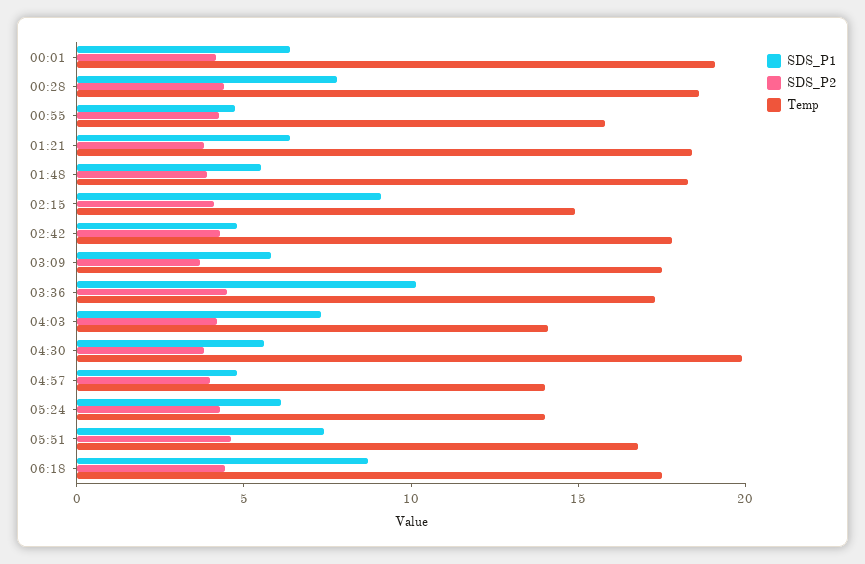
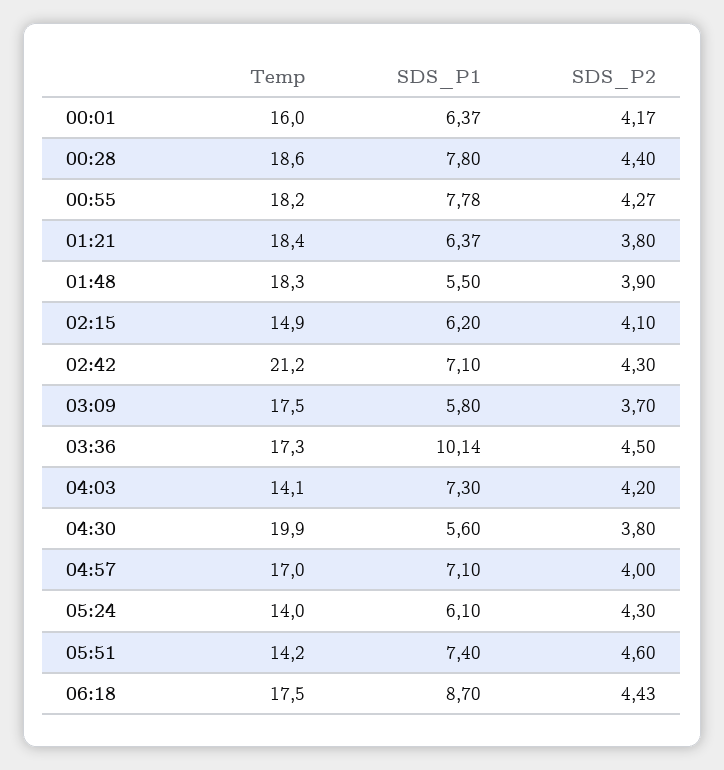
  {
    "SDS_P1": {
      "00:01": 6.37,
      "00:28": 7.8,
-     "00:55": 5,
+     "00:55": 7.78,
      "01:21": 6.37,
      "01:48": 5.5,
-     "02:15": 9,
+     "02:15": 6.2,
-     "02:42": 5,
+     "02:42": 7.1,
      "03:09": 5.8,
      "03:36": 10.14,
      "04:03": 7.3,
      "04:30": 5.6,
-     "04:57": 5,
+     "04:57": 7.1,
      "05:24": 6.1,
      "05:51": 7.4,
      "06:18": 8.7
    },
    "SDS_P2": {
      "00:01": 4.17,
      "00:28": 4.4,
      "00:55": 4.27,
      "01:21": 3.8,
      "01:48": 3.9,
      "02:15": 4.1,
      "02:42": 4.3,
      "03:09": 3.7,
      "03:36": 4.5,
      "04:03": 4.2,
      "04:30": 3.8,
      "04:57": 4,
      "05:24": 4.3,
      "05:51": 4.6,
      "06:18": 4.43
    },
    "Temp": {
-     "00:01": 19,
+     "00:01": 16,
      "00:28": 18.6,
-     "00:55": 16,
+     "00:55": 18.2,
      "01:21": 18.4,
      "01:48": 18.3,
      "02:15": 14.9,
-     "02:42": 18,
+     "02:42": 21.2,
      "03:09": 17.5,
      "03:36": 17.3,
      "04:03": 14.1,
      "04:30": 19.9,
-     "04:57": 14,
+     "04:57": 17,
      "05:24": 14,
-     "05:51": 17,
+     "05:51": 14.2,
      "06:18": 17.5
    }
  }

